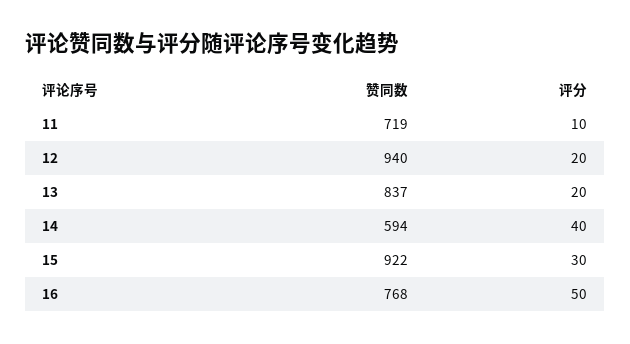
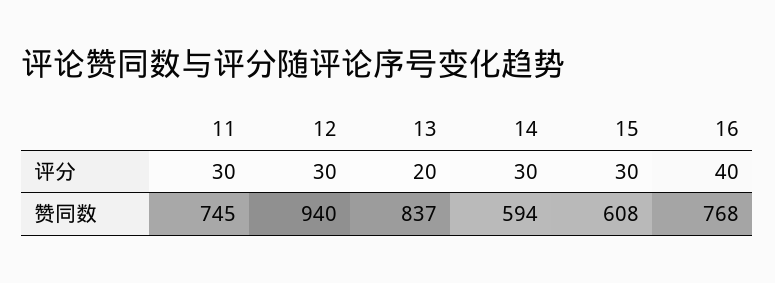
  {
    "赞同数": {
-     "11": 719,
+     "11": 745,
      "12": 940,
      "13": 837,
      "14": 594,
-     "15": 922,
+     "15": 608,
      "16": 768
    },
    "评分": {
-     "11": 10,
+     "11": 30,
-     "12": 20,
+     "12": 30,
      "13": 20,
-     "14": 40,
+     "14": 30,
      "15": 30,
-     "16": 50
+     "16": 40
    }
  }

